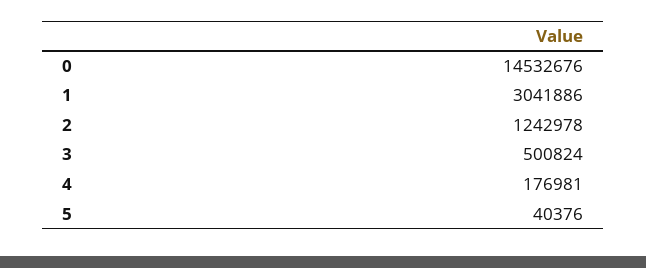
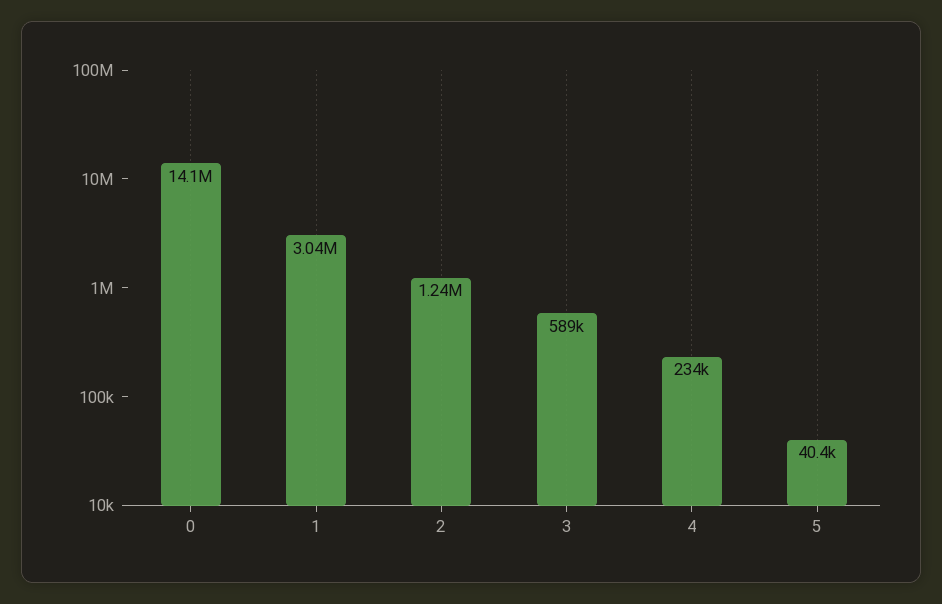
  {
-   "0": 14532676,
+   "0": 14100000,
    "1": 3041886,
    "2": 1242978,
-   "3": 500824,
+   "3": 589000,
-   "4": 176981,
+   "4": 234000,
    "5": 40376
  }

